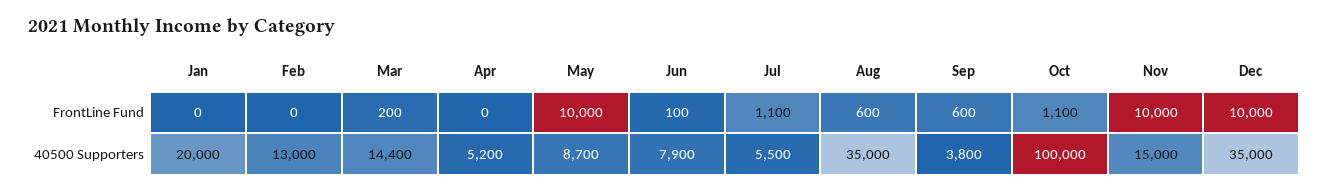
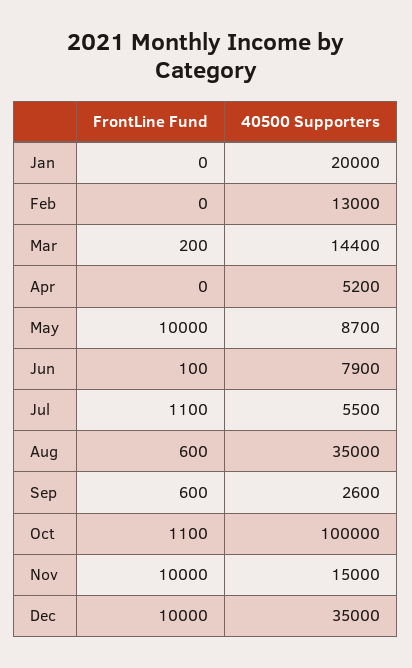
  {
    "Jan": {
      "FrontLine Fund": 0,
      "40500 Supporters": 20000
    },
    "Feb": {
      "FrontLine Fund": 0,
      "40500 Supporters": 13000
    },
    "Mar": {
      "FrontLine Fund": 200,
      "40500 Supporters": 14400
    },
    "Apr": {
      "FrontLine Fund": 0,
      "40500 Supporters": 5200
    },
    "May": {
      "FrontLine Fund": 10000,
      "40500 Supporters": 8700
    },
    "Jun": {
      "FrontLine Fund": 100,
      "40500 Supporters": 7900
    },
    "Jul": {
      "FrontLine Fund": 1100,
      "40500 Supporters": 5500
    },
    "Aug": {
      "FrontLine Fund": 600,
      "40500 Supporters": 35000
    },
    "Sep": {
      "FrontLine Fund": 600,
-     "40500 Supporters": 3800
+     "40500 Supporters": 2600
    },
    "Oct": {
      "FrontLine Fund": 1100,
      "40500 Supporters": 100000
    },
    "Nov": {
      "FrontLine Fund": 10000,
      "40500 Supporters": 15000
    },
    "Dec": {
      "FrontLine Fund": 10000,
      "40500 Supporters": 35000
    }
  }

